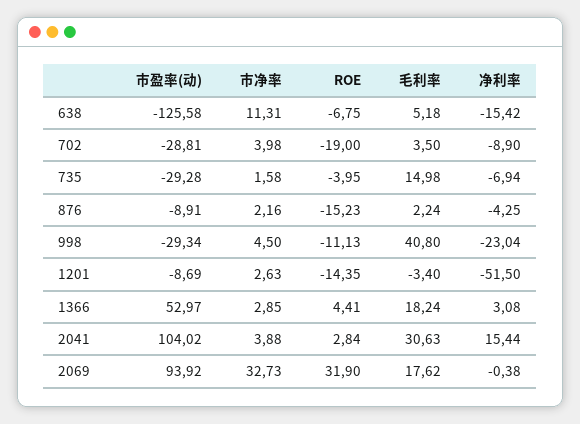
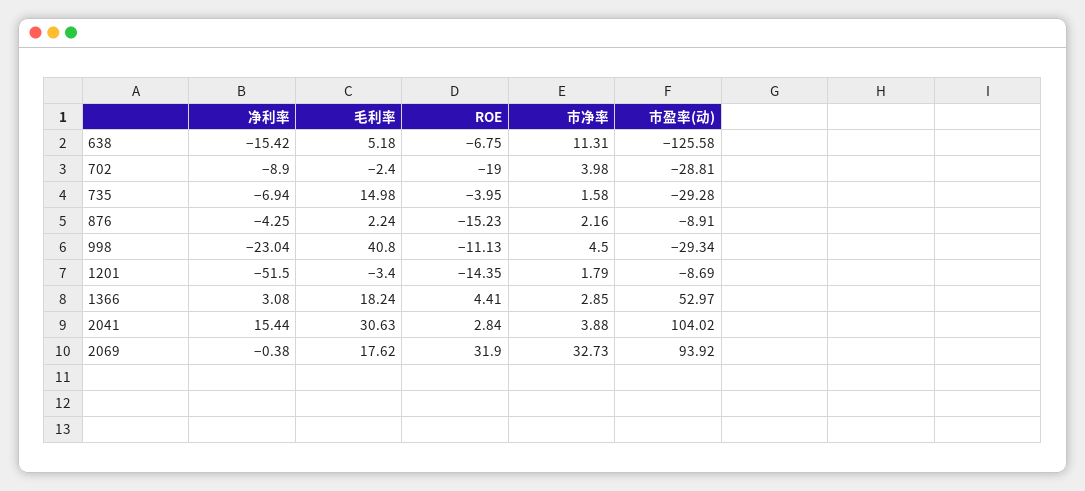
  {
    "市盈率(动)": {
      "638": -125.58,
      "702": -28.81,
      "735": -29.28,
      "876": -8.91,
      "998": -29.34,
      "1201": -8.69,
      "1366": 52.97,
      "2041": 104.02,
      "2069": 93.92
    },
    "市净率": {
      "638": 11.31,
      "702": 3.98,
      "735": 1.58,
      "876": 2.16,
      "998": 4.5,
-     "1201": 2.63,
+     "1201": 1.79,
      "1366": 2.85,
      "2041": 3.88,
      "2069": 32.73
    },
    "ROE": {
      "638": -6.75,
      "702": -19,
      "735": -3.95,
      "876": -15.23,
      "998": -11.13,
      "1201": -14.35,
      "1366": 4.41,
      "2041": 2.84,
      "2069": 31.9
    },
    "毛利率": {
      "638": 5.18,
-     "702": 3.5,
+     "702": -2.4,
      "735": 14.98,
      "876": 2.24,
      "998": 40.8,
      "1201": -3.4,
      "1366": 18.24,
      "2041": 30.63,
      "2069": 17.62
    },
    "净利率": {
      "638": -15.42,
      "702": -8.9,
      "735": -6.94,
      "876": -4.25,
      "998": -23.04,
      "1201": -51.5,
      "1366": 3.08,
      "2041": 15.44,
      "2069": -0.38
    }
  }

